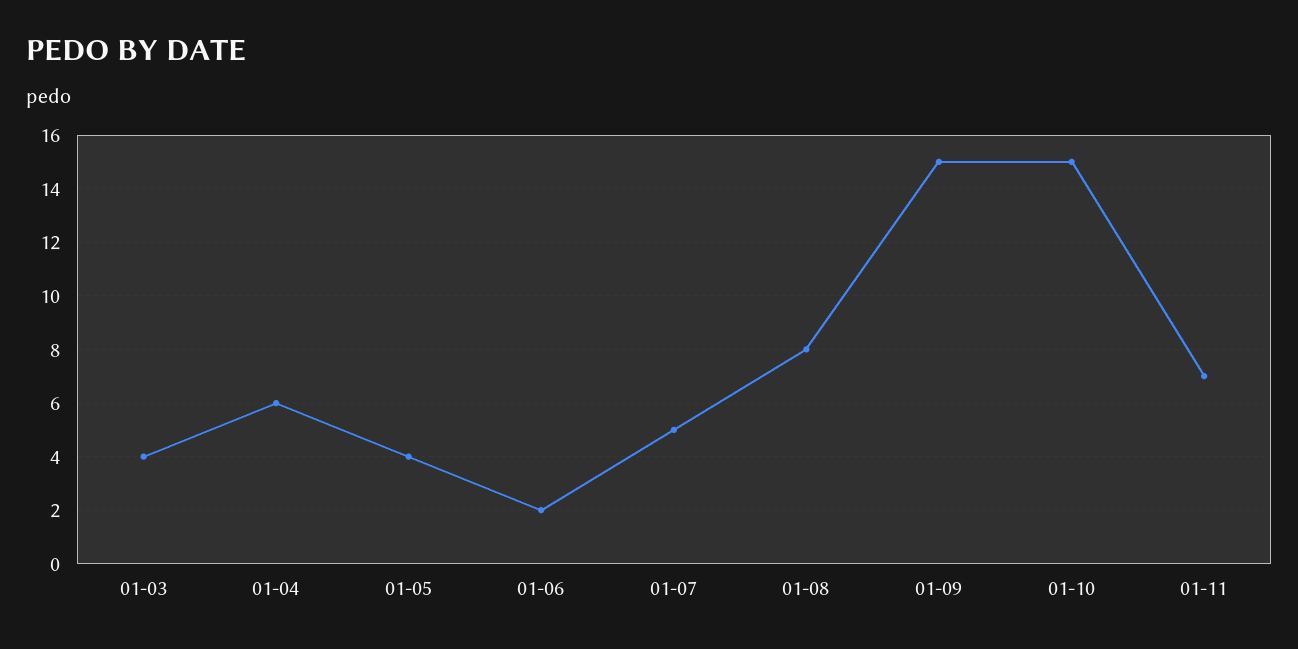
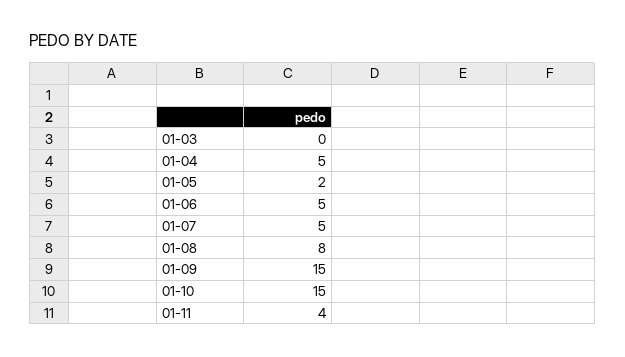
  {
-   "01-03": 4,
+   "01-03": 0,
-   "01-04": 6,
+   "01-04": 5,
-   "01-05": 4,
+   "01-05": 2,
-   "01-06": 2,
+   "01-06": 5,
    "01-07": 5,
    "01-08": 8,
    "01-09": 15,
    "01-10": 15,
-   "01-11": 7
+   "01-11": 4
  }

